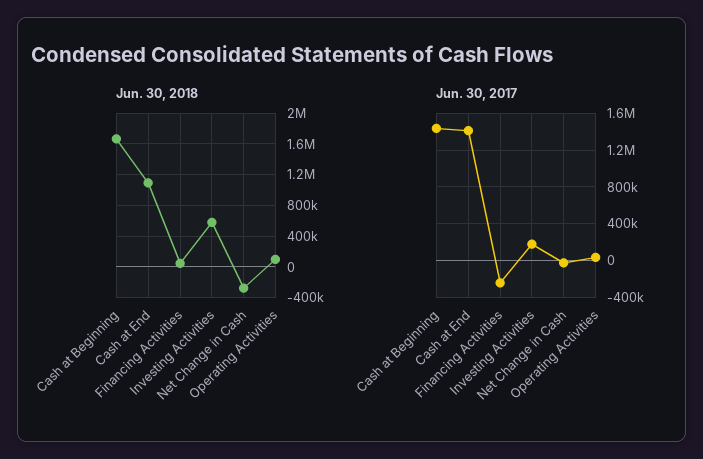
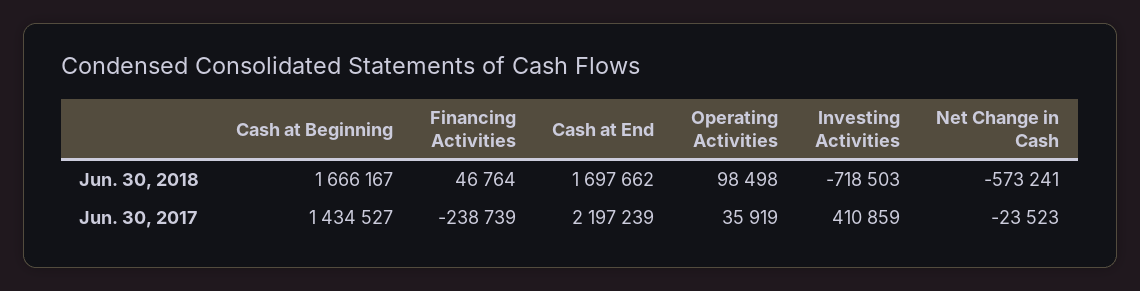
  {
    "Jun. 30, 2018": {
      "Cash at Beginning": 1666167,
-     "Cash at End": 1100000,
+     "Cash at End": 1697662,
      "Financing Activities": 46764,
-     "Investing Activities": 600000,
+     "Investing Activities": -718503,
-     "Net Change in Cash": -300000,
+     "Net Change in Cash": -573241,
      "Operating Activities": 98498
    },
    "Jun. 30, 2017": {
      "Cash at Beginning": 1434527,
-     "Cash at End": 1400000,
+     "Cash at End": 2197239,
      "Financing Activities": -238739,
-     "Investing Activities": 200000,
+     "Investing Activities": 410859,
      "Net Change in Cash": -23523,
      "Operating Activities": 35919
    }
  }

